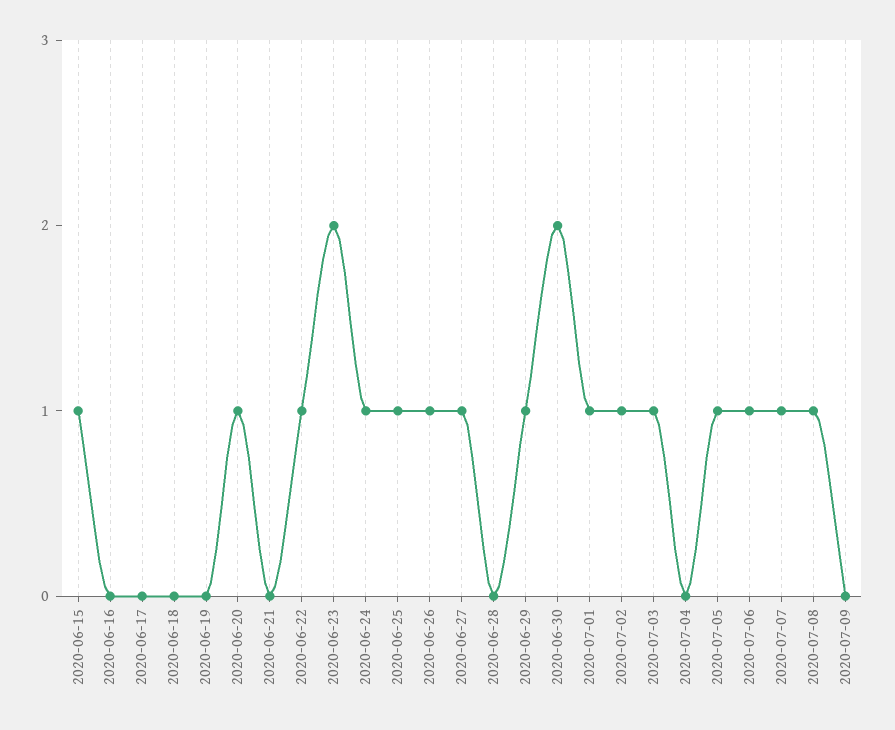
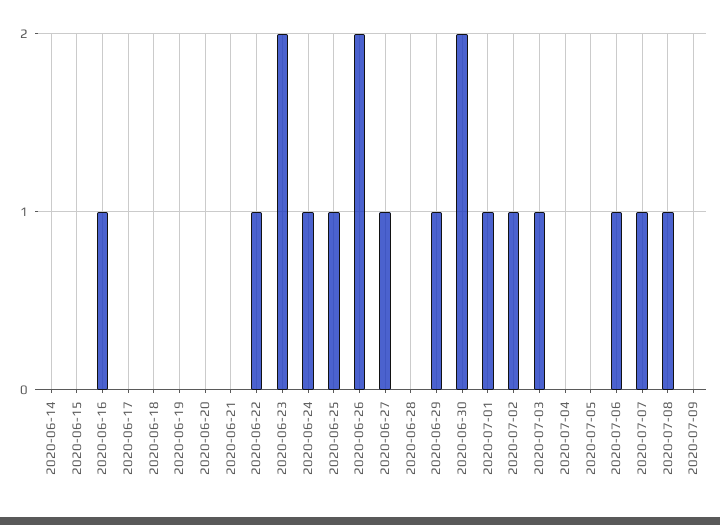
  {
-   "2020-06-15": 1,
+   "2020-06-15": 0,
-   "2020-06-16": 0,
+   "2020-06-16": 1,
    "2020-06-17": 0,
    "2020-06-18": 0,
    "2020-06-19": 0,
-   "2020-06-20": 1,
+   "2020-06-20": 0,
    "2020-06-21": 0,
    "2020-06-22": 1,
    "2020-06-23": 2,
    "2020-06-24": 1,
    "2020-06-25": 1,
-   "2020-06-26": 1,
+   "2020-06-26": 2,
    "2020-06-27": 1,
    "2020-06-28": 0,
    "2020-06-29": 1,
    "2020-06-30": 2,
    "2020-07-01": 1,
    "2020-07-02": 1,
    "2020-07-03": 1,
    "2020-07-04": 0,
-   "2020-07-05": 1,
+   "2020-07-05": 0,
    "2020-07-06": 1,
    "2020-07-07": 1,
    "2020-07-08": 1,
-   "2020-07-09": 0
+   "2020-07-09": 0,
+   "2020-06-14": 0
  }

